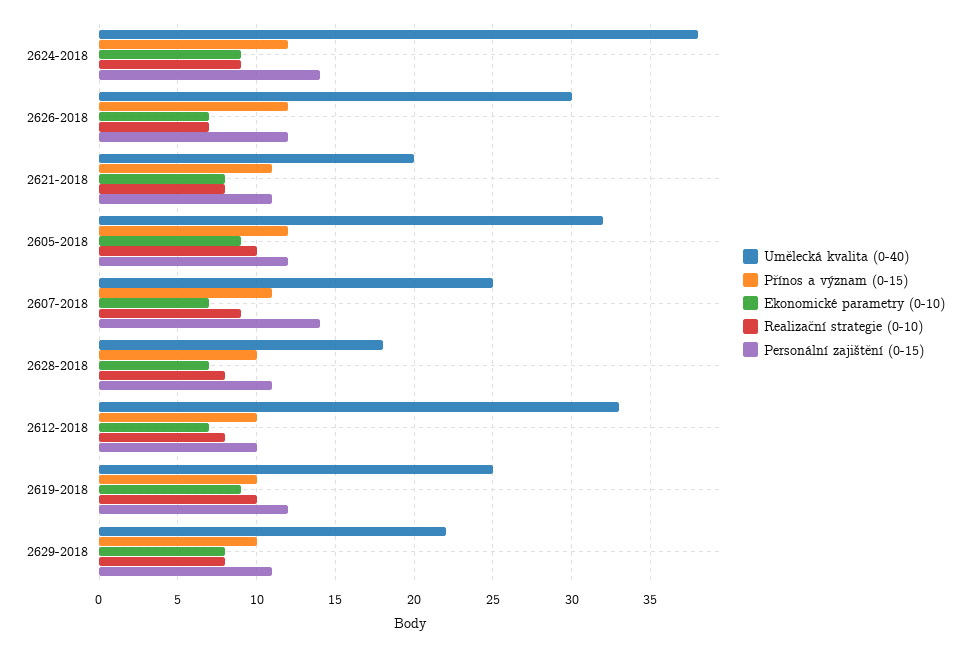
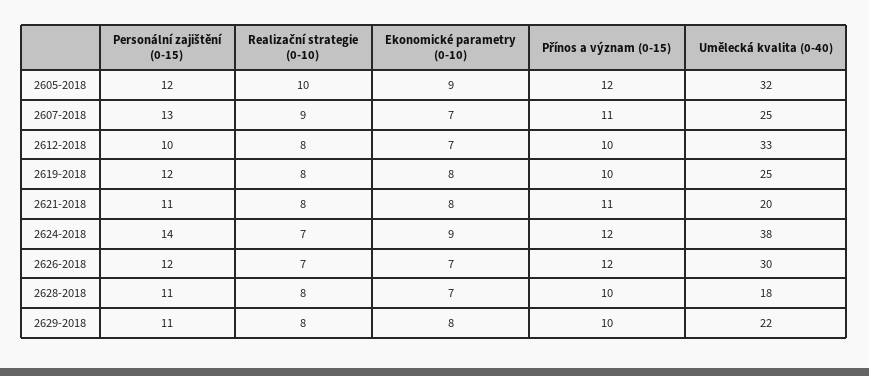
  {
    "Umělecká kvalita (0-40)": {
      "2624-2018": 38,
      "2626-2018": 30,
      "2621-2018": 20,
      "2605-2018": 32,
      "2607-2018": 25,
      "2628-2018": 18,
      "2612-2018": 33,
      "2619-2018": 25,
      "2629-2018": 22
    },
    "Přínos a význam (0-15)": {
      "2624-2018": 12,
      "2626-2018": 12,
      "2621-2018": 11,
      "2605-2018": 12,
      "2607-2018": 11,
      "2628-2018": 10,
      "2612-2018": 10,
      "2619-2018": 10,
      "2629-2018": 10
    },
    "Ekonomické parametry (0-10)": {
      "2624-2018": 9,
      "2626-2018": 7,
      "2621-2018": 8,
      "2605-2018": 9,
      "2607-2018": 7,
      "2628-2018": 7,
      "2612-2018": 7,
-     "2619-2018": 9,
+     "2619-2018": 8,
      "2629-2018": 8
    },
    "Realizační strategie (0-10)": {
-     "2624-2018": 9,
+     "2624-2018": 7,
      "2626-2018": 7,
      "2621-2018": 8,
      "2605-2018": 10,
      "2607-2018": 9,
      "2628-2018": 8,
      "2612-2018": 8,
-     "2619-2018": 10,
+     "2619-2018": 8,
      "2629-2018": 8
    },
    "Personální zajištění (0-15)": {
      "2624-2018": 14,
      "2626-2018": 12,
      "2621-2018": 11,
      "2605-2018": 12,
-     "2607-2018": 14,
+     "2607-2018": 13,
      "2628-2018": 11,
      "2612-2018": 10,
      "2619-2018": 12,
      "2629-2018": 11
    }
  }

